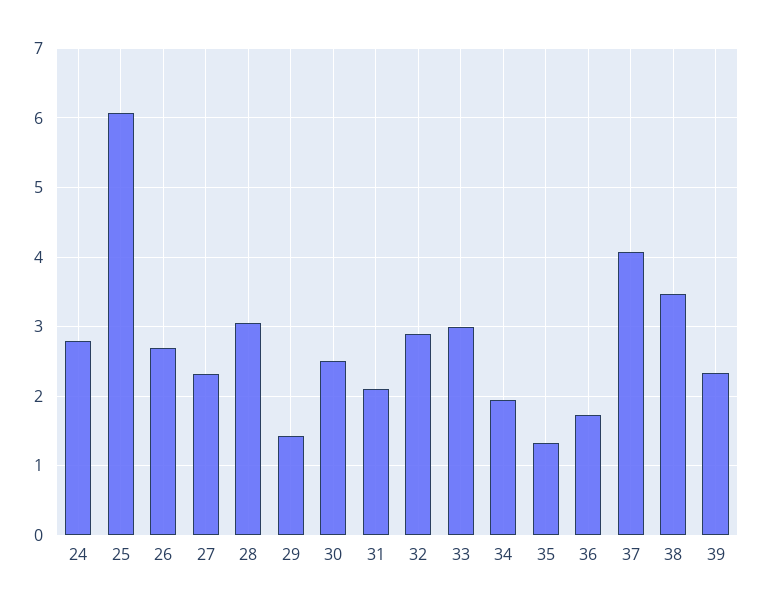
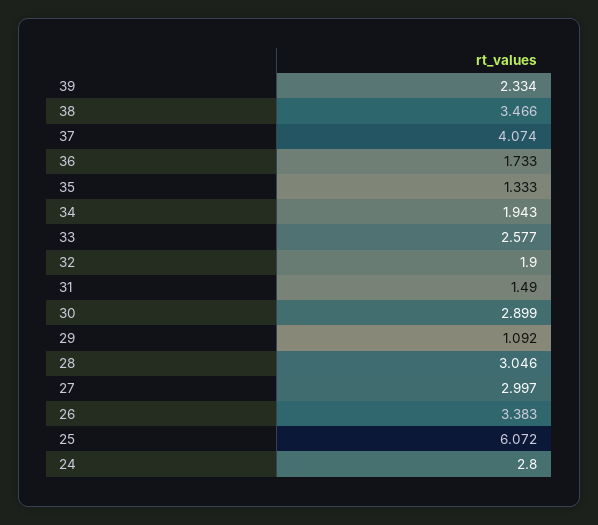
  {
    "24": 2.8,
    "25": 6.072,
-   "26": 2.7,
+   "26": 3.383,
-   "27": 2.3,
+   "27": 2.997,
    "28": 3.046,
-   "29": 1.4,
+   "29": 1.092,
-   "30": 2.5,
+   "30": 2.899,
-   "31": 2.1,
+   "31": 1.49,
-   "32": 2.9,
+   "32": 1.9,
-   "33": 3,
+   "33": 2.577,
    "34": 1.943,
    "35": 1.333,
    "36": 1.733,
    "37": 4.074,
    "38": 3.466,
    "39": 2.334
  }

